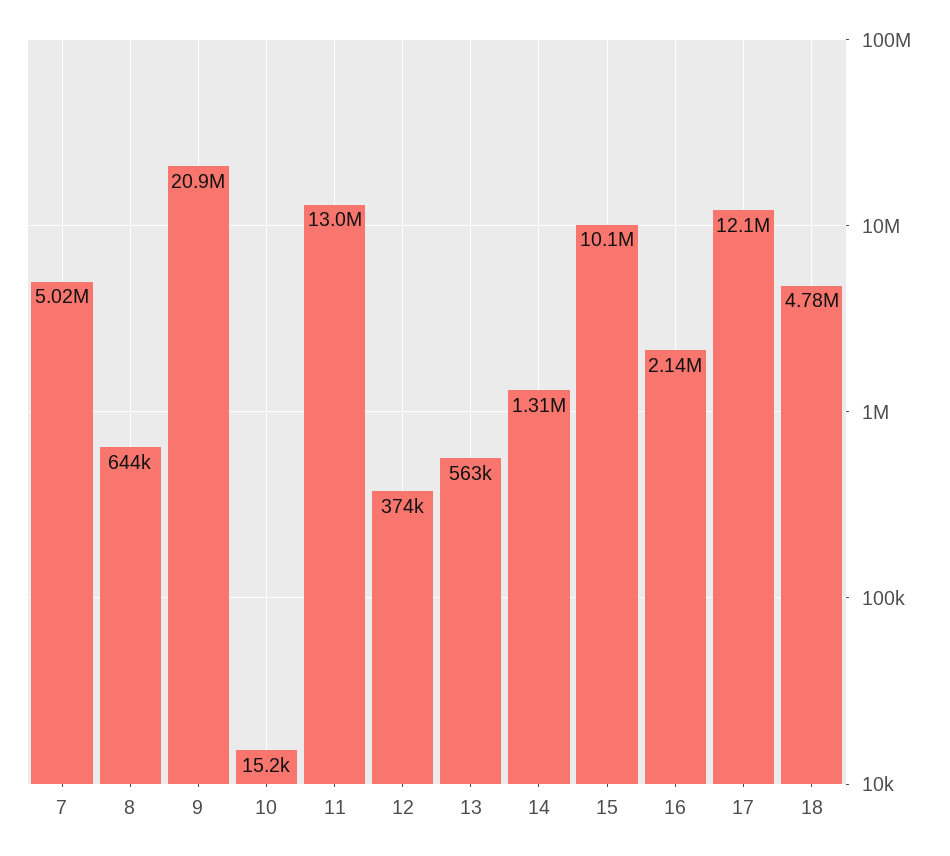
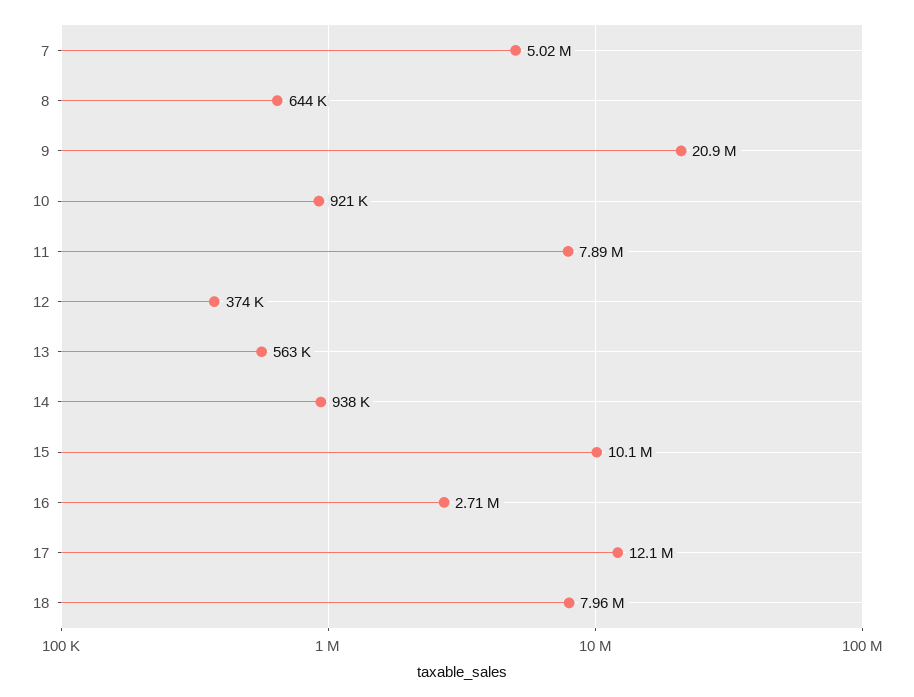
  {
    "7": 5020000,
    "8": 644000,
    "9": 20900000,
-   "10": 15200,
+   "10": 921000,
-   "11": 13000000,
+   "11": 7890000,
    "12": 374000,
    "13": 563000,
-   "14": 1310000,
+   "14": 938000,
    "15": 10100000,
-   "16": 2140000,
+   "16": 2710000,
    "17": 12100000,
-   "18": 4780000
+   "18": 7960000
  }

